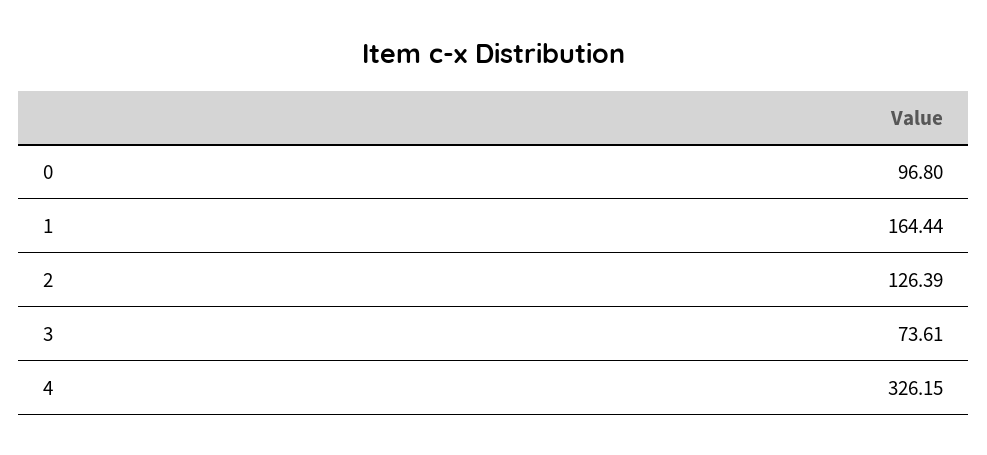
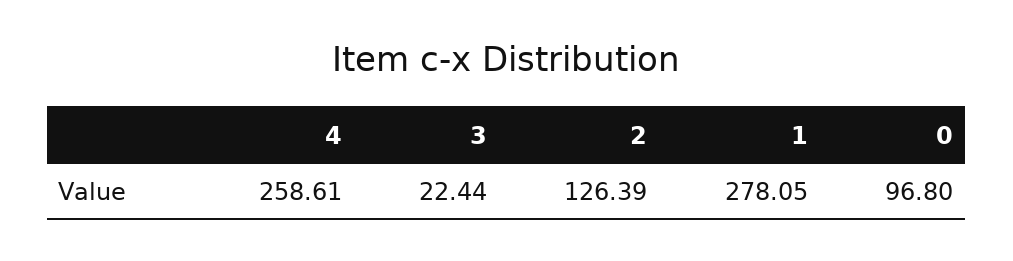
  {
    "0": 96.8,
-   "1": 164.44,
+   "1": 278.05,
    "2": 126.39,
-   "3": 73.61,
+   "3": 22.44,
-   "4": 326.15
+   "4": 258.61
  }

